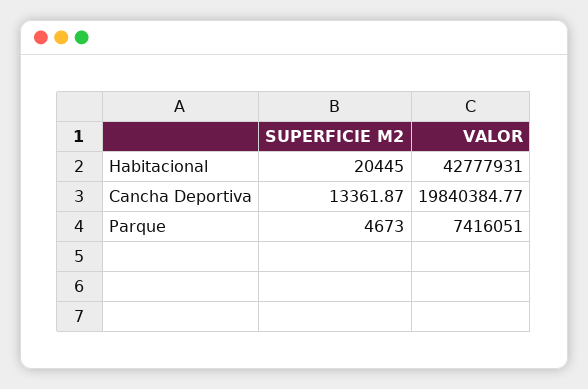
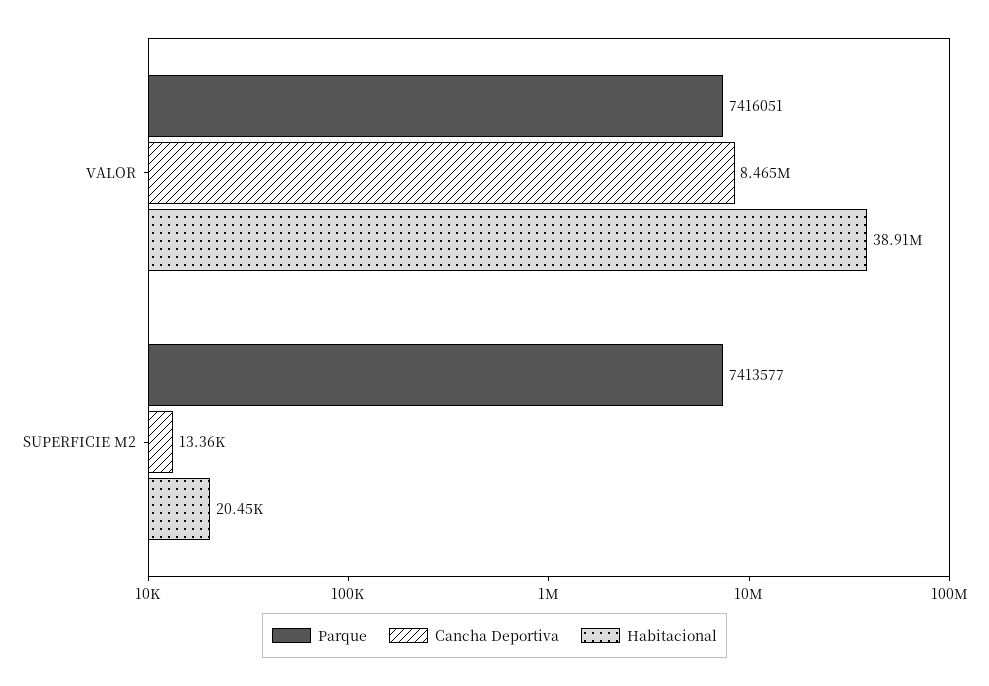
  {
    "Habitacional": {
      "SUPERFICIE M2": 20445,
-     "VALOR": 42777931
+     "VALOR": 38910000
    },
    "Cancha Deportiva": {
      "SUPERFICIE M2": 13361.87,
-     "VALOR": 19840384.77
+     "VALOR": 8465000
    },
    "Parque": {
-     "SUPERFICIE M2": 4673,
+     "SUPERFICIE M2": 7413577,
      "VALOR": 7416051
    }
  }

